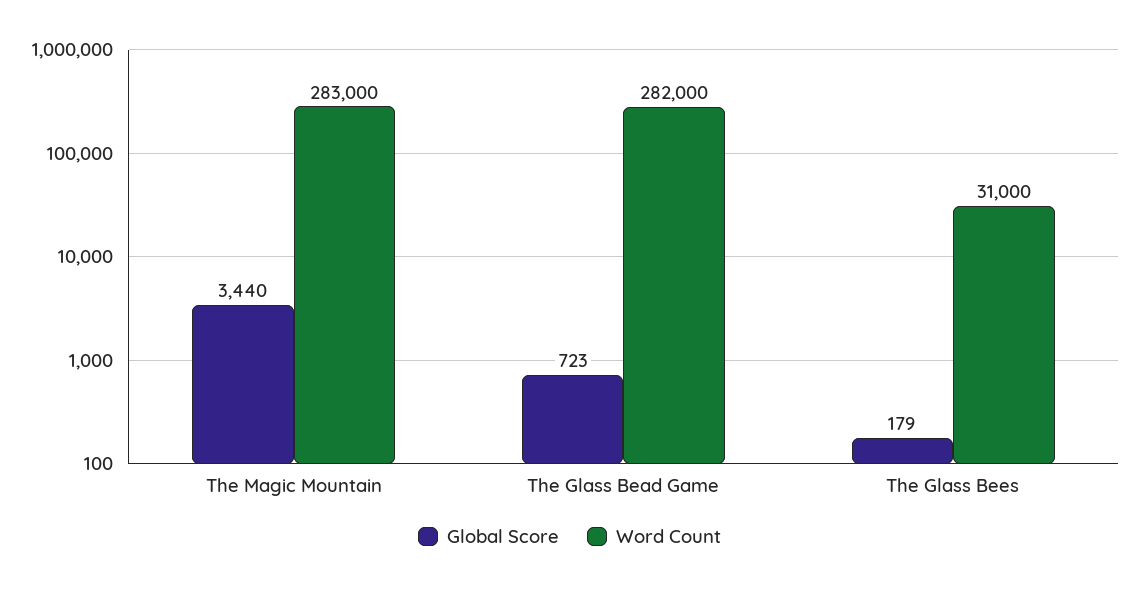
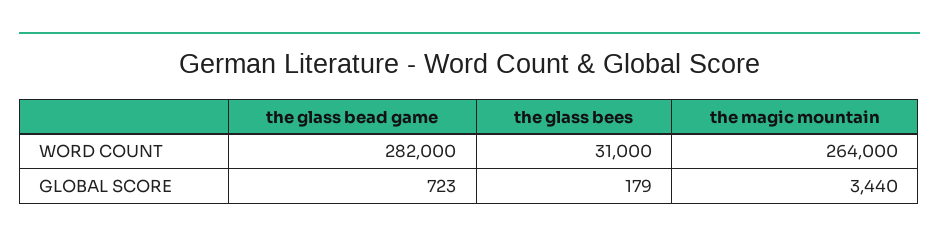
  {
    "Global Score": {
      "The Magic Mountain": 3440,
      "The Glass Bead Game": 723,
      "The Glass Bees": 179
    },
    "Word Count": {
-     "The Magic Mountain": 283000,
+     "The Magic Mountain": 264000,
      "The Glass Bead Game": 282000,
      "The Glass Bees": 31000
    }
  }

